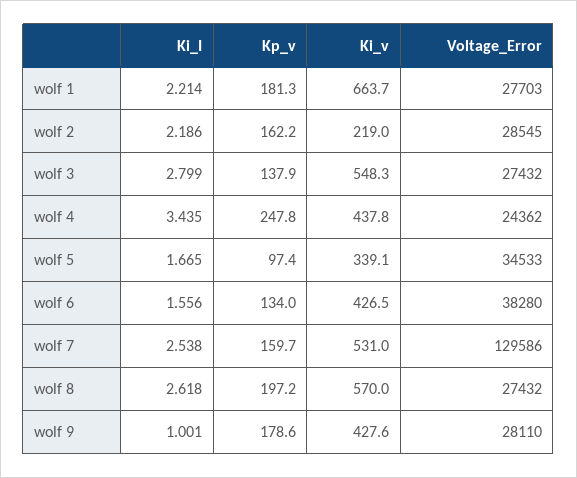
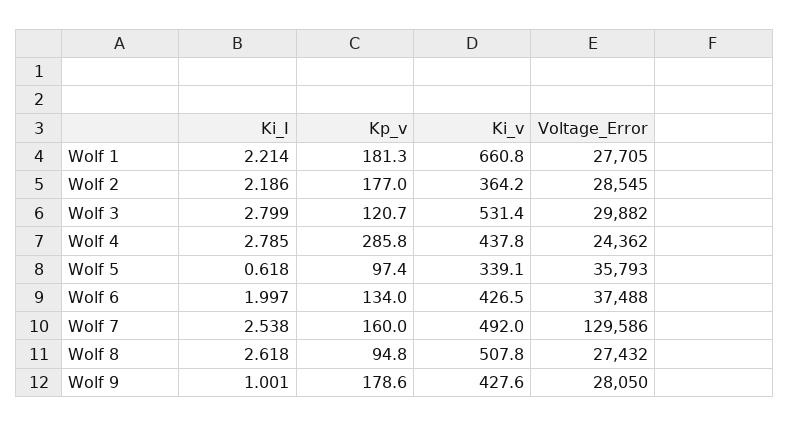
  {
    "Ki_I": {
      "wolf 1": 2.214,
      "wolf 2": 2.186,
      "wolf 3": 2.799,
-     "wolf 4": 3.435,
+     "wolf 4": 2.785,
-     "wolf 5": 1.665,
+     "wolf 5": 0.618,
-     "wolf 6": 1.556,
+     "wolf 6": 1.997,
      "wolf 7": 2.538,
      "wolf 8": 2.618,
      "wolf 9": 1.001
    },
    "Kp_v": {
      "wolf 1": 181.3,
-     "wolf 2": 162.2,
+     "wolf 2": 177,
-     "wolf 3": 137.9,
+     "wolf 3": 120.7,
-     "wolf 4": 247.8,
+     "wolf 4": 285.8,
      "wolf 5": 97.4,
      "wolf 6": 134,
-     "wolf 7": 159.7,
+     "wolf 7": 160,
-     "wolf 8": 197.2,
+     "wolf 8": 94.8,
      "wolf 9": 178.6
    },
    "Ki_v": {
-     "wolf 1": 663.7,
+     "wolf 1": 660.8,
-     "wolf 2": 219,
+     "wolf 2": 364.2,
-     "wolf 3": 548.3,
+     "wolf 3": 531.4,
      "wolf 4": 437.8,
      "wolf 5": 339.1,
      "wolf 6": 426.5,
-     "wolf 7": 531,
+     "wolf 7": 492,
-     "wolf 8": 570,
+     "wolf 8": 507.8,
      "wolf 9": 427.6
    },
    "Voltage_Error": {
-     "wolf 1": 27703,
+     "wolf 1": 27705,
      "wolf 2": 28545,
-     "wolf 3": 27432,
+     "wolf 3": 29882,
      "wolf 4": 24362,
-     "wolf 5": 34533,
+     "wolf 5": 35793,
-     "wolf 6": 38280,
+     "wolf 6": 37488,
      "wolf 7": 129586,
      "wolf 8": 27432,
-     "wolf 9": 28110
+     "wolf 9": 28050
    }
  }

